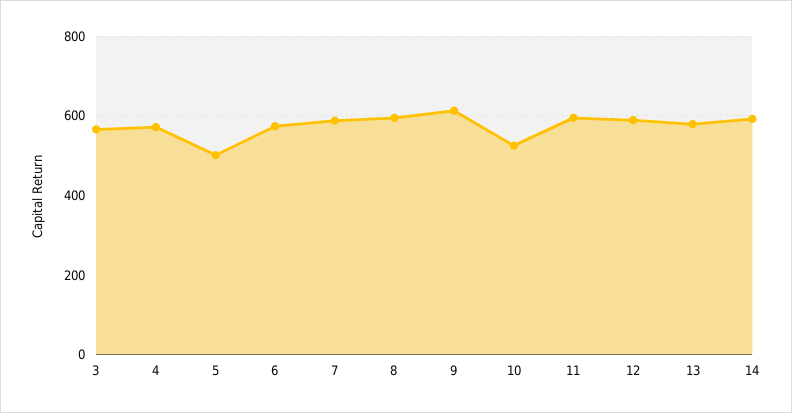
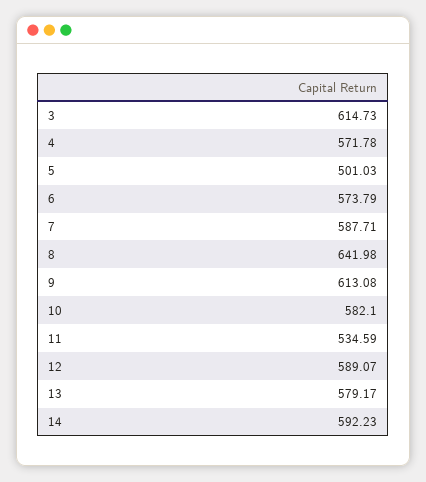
  {
-   "3": 560,
+   "3": 614.73,
    "4": 571.78,
    "5": 501.03,
    "6": 573.79,
    "7": 587.71,
-   "8": 600,
+   "8": 641.98,
    "9": 613.08,
-   "10": 520,
+   "10": 582.1,
-   "11": 600,
+   "11": 534.59,
    "12": 589.07,
    "13": 579.17,
    "14": 592.23
  }

